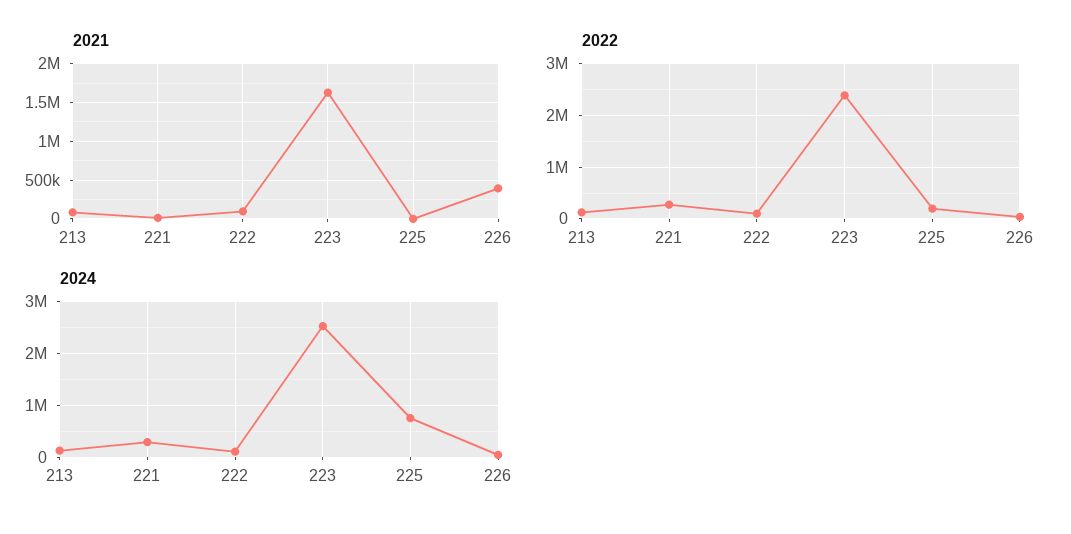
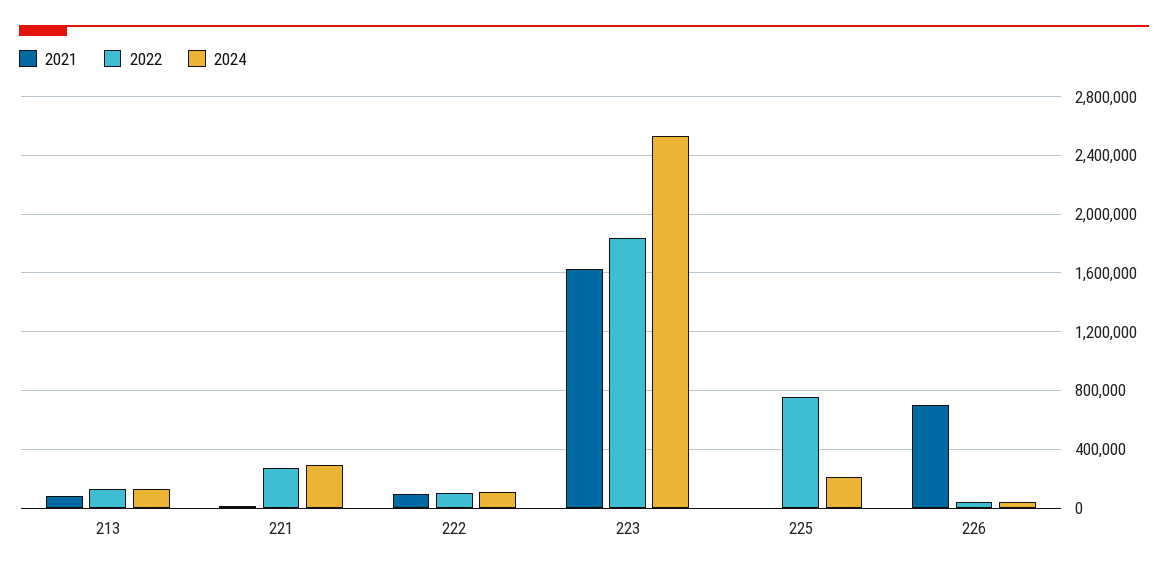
  {
    "2021": {
      "213": 100000,
      "221": 0,
      "222": 100000,
      "223": 1650000,
      "225": 0,
-     "226": 400000
+     "226": 700000
    },
    "2022": {
      "213": 150000,
      "221": 250000,
      "222": 100000,
-     "223": 2400000,
+     "223": 1850000,
-     "225": 200000,
+     "225": 750000,
      "226": 50000
    },
    "2024": {
      "213": 150000,
      "221": 300000,
      "222": 100000,
      "223": 2550000,
-     "225": 800000,
+     "225": 200000,
      "226": 50000
    }
  }

